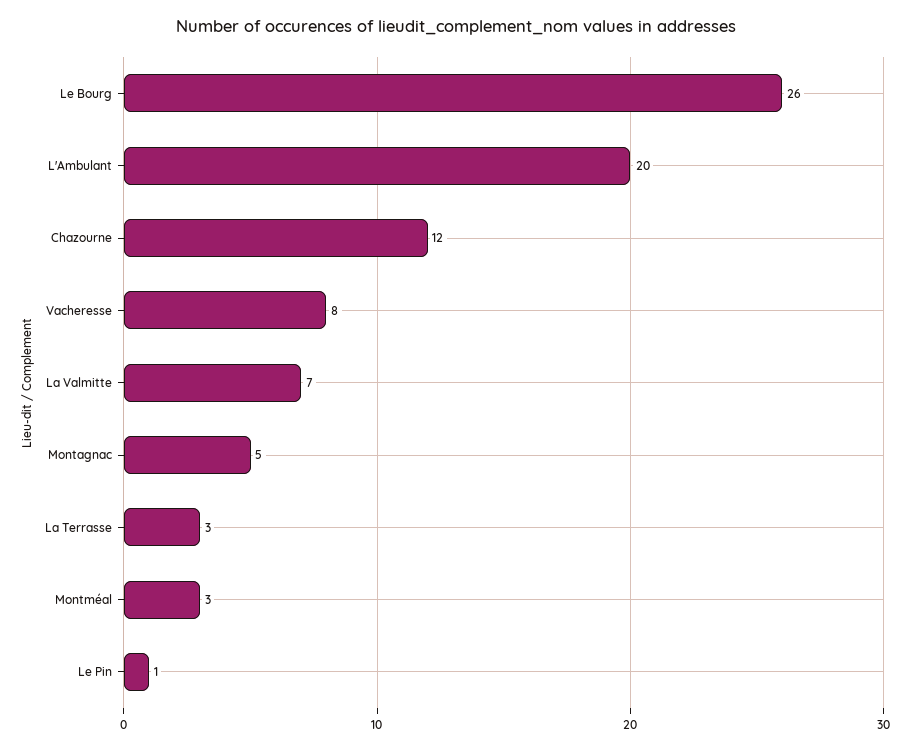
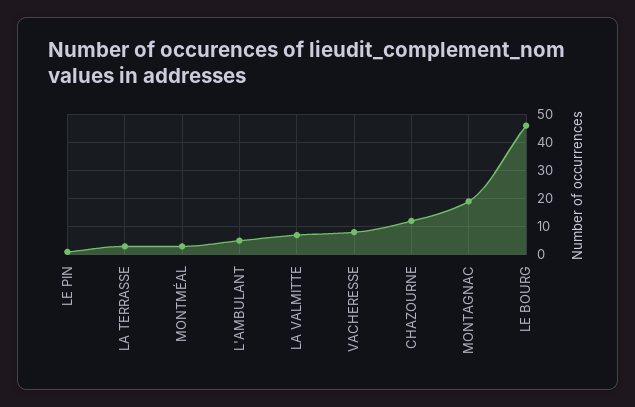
  {
-   "Le Bourg": 26,
+   "Le Bourg": 45,
-   "L'Ambulant": 20,
+   "L'Ambulant": 5,
    "Chazourne": 12,
    "Vacheresse": 8,
    "La Valmitte": 7,
-   "Montagnac": 5,
+   "Montagnac": 20,
    "La Terrasse": 3,
    "Montméal": 3,
    "Le Pin": 1
  }

